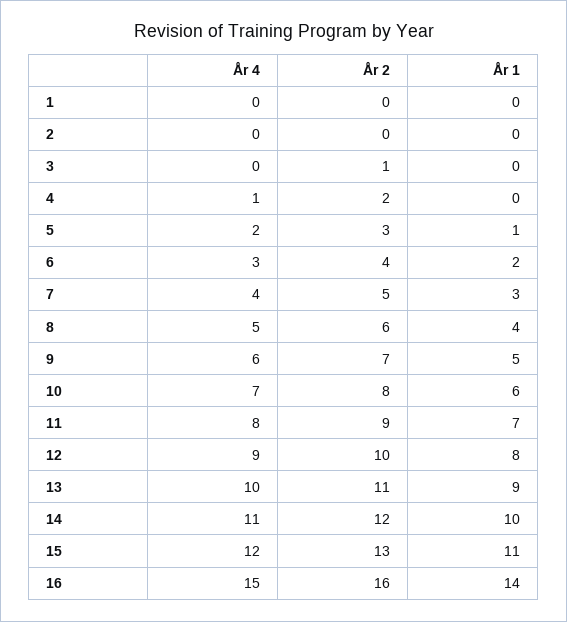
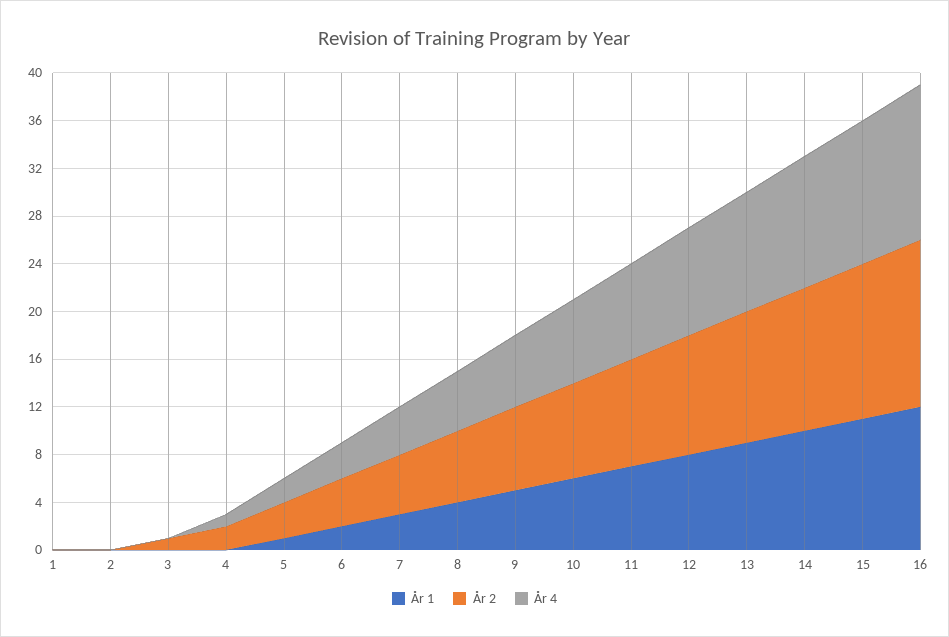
  {
    "År 4": {
      "1": 0,
      "2": 0,
      "3": 0,
      "4": 1,
      "5": 2,
      "6": 3,
      "7": 4,
      "8": 5,
      "9": 6,
      "10": 7,
      "11": 8,
      "12": 9,
      "13": 10,
      "14": 11,
      "15": 12,
-     "16": 15
+     "16": 13
    },
    "År 2": {
      "1": 0,
      "2": 0,
      "3": 1,
      "4": 2,
      "5": 3,
      "6": 4,
      "7": 5,
      "8": 6,
      "9": 7,
      "10": 8,
      "11": 9,
      "12": 10,
      "13": 11,
      "14": 12,
      "15": 13,
-     "16": 16
+     "16": 14
    },
    "År 1": {
      "1": 0,
      "2": 0,
      "3": 0,
      "4": 0,
      "5": 1,
      "6": 2,
      "7": 3,
      "8": 4,
      "9": 5,
      "10": 6,
      "11": 7,
      "12": 8,
      "13": 9,
      "14": 10,
      "15": 11,
-     "16": 14
+     "16": 12
    }
  }

